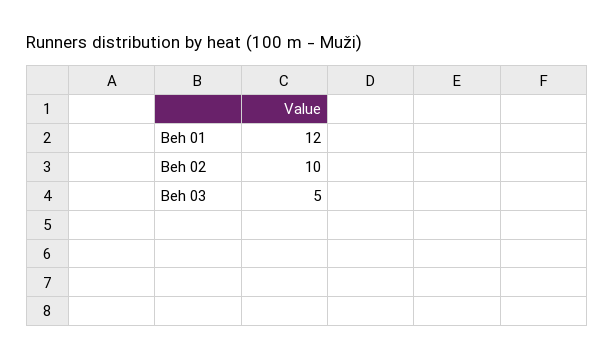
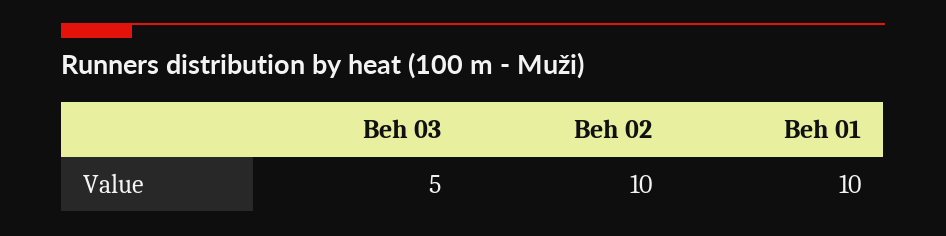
  {
-   "Beh 01": 12,
+   "Beh 01": 10,
    "Beh 02": 10,
    "Beh 03": 5
  }

